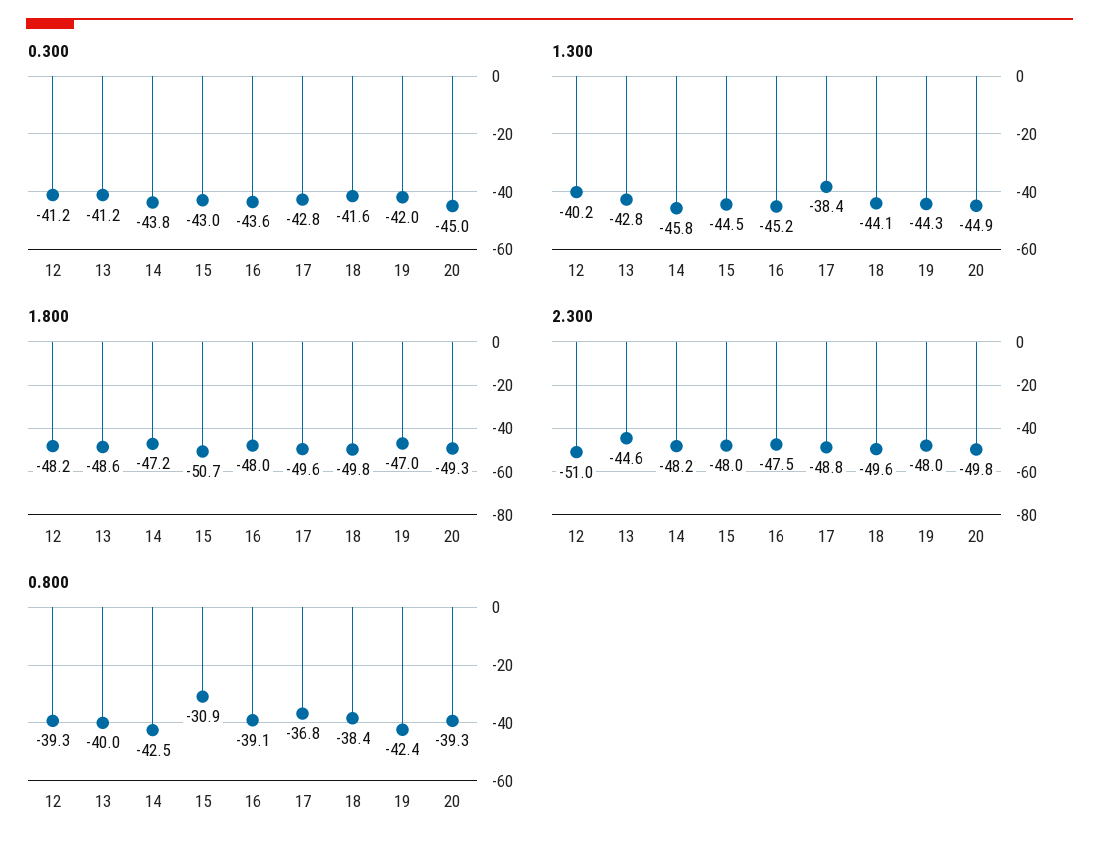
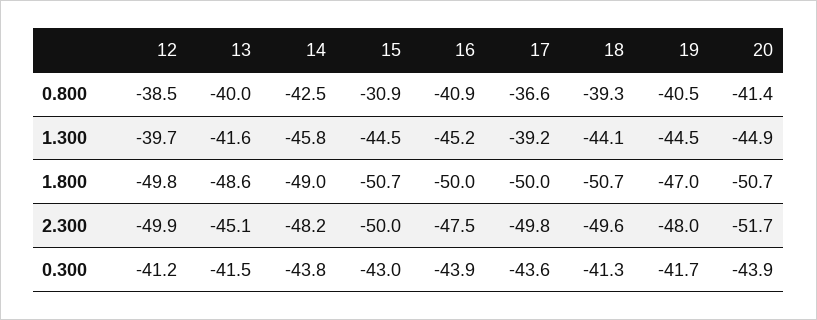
  {
    "0.300": {
      "12": -41.2,
-     "13": -41.2,
+     "13": -41.5,
      "14": -43.8,
      "15": -43,
-     "16": -43.6,
+     "16": -43.9,
-     "17": -42.8,
+     "17": -43.6,
-     "18": -41.6,
+     "18": -41.3,
-     "19": -42,
+     "19": -41.7,
-     "20": -45
+     "20": -43.9
    },
    "1.300": {
-     "12": -40.2,
+     "12": -39.7,
-     "13": -42.8,
+     "13": -41.6,
      "14": -45.8,
      "15": -44.5,
      "16": -45.2,
-     "17": -38.4,
+     "17": -39.2,
      "18": -44.1,
-     "19": -44.3,
+     "19": -44.5,
      "20": -44.9
    },
    "1.800": {
-     "12": -48.2,
+     "12": -49.8,
      "13": -48.6,
-     "14": -47.2,
+     "14": -49,
      "15": -50.7,
-     "16": -48,
+     "16": -50,
-     "17": -49.6,
+     "17": -50,
-     "18": -49.8,
+     "18": -50.7,
      "19": -47,
-     "20": -49.3
+     "20": -50.7
    },
    "2.300": {
-     "12": -51,
+     "12": -49.9,
-     "13": -44.6,
+     "13": -45.1,
      "14": -48.2,
-     "15": -48,
+     "15": -50,
      "16": -47.5,
-     "17": -48.8,
+     "17": -49.8,
      "18": -49.6,
      "19": -48,
-     "20": -49.8
+     "20": -51.7
    },
    "0.800": {
-     "12": -39.3,
+     "12": -38.5,
      "13": -40,
      "14": -42.5,
      "15": -30.9,
-     "16": -39.1,
+     "16": -40.9,
-     "17": -36.8,
+     "17": -36.6,
-     "18": -38.4,
+     "18": -39.3,
-     "19": -42.4,
+     "19": -40.5,
-     "20": -39.3
+     "20": -41.4
    }
  }

